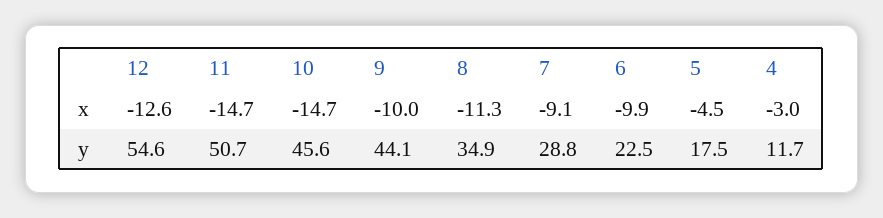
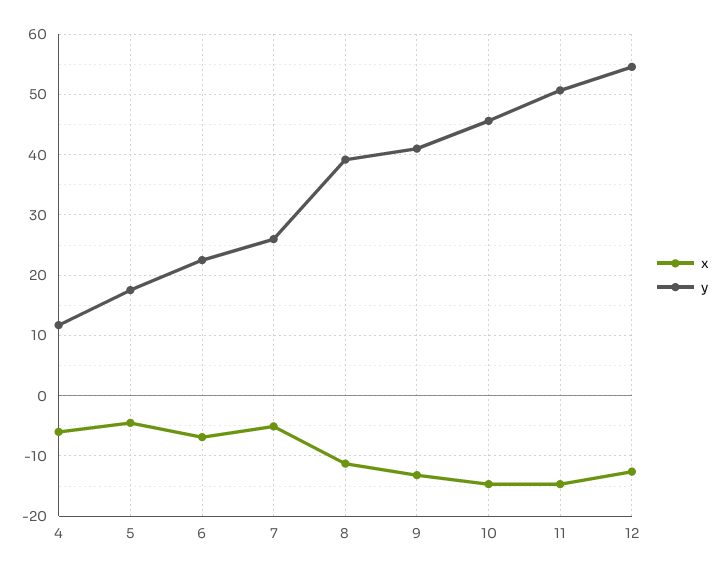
  {
    "x": {
      "12": -12.6,
      "11": -14.7,
      "10": -14.7,
-     "9": -10,
+     "9": -13,
      "8": -11.3,
-     "7": -9.1,
+     "7": -5,
-     "6": -9.9,
+     "6": -7,
      "5": -4.5,
-     "4": -3
+     "4": -6
    },
    "y": {
      "12": 54.6,
      "11": 50.7,
      "10": 45.6,
-     "9": 44.1,
+     "9": 41,
-     "8": 34.9,
+     "8": 39,
-     "7": 28.8,
+     "7": 26,
      "6": 22.5,
      "5": 17.5,
      "4": 11.7
    }
  }

